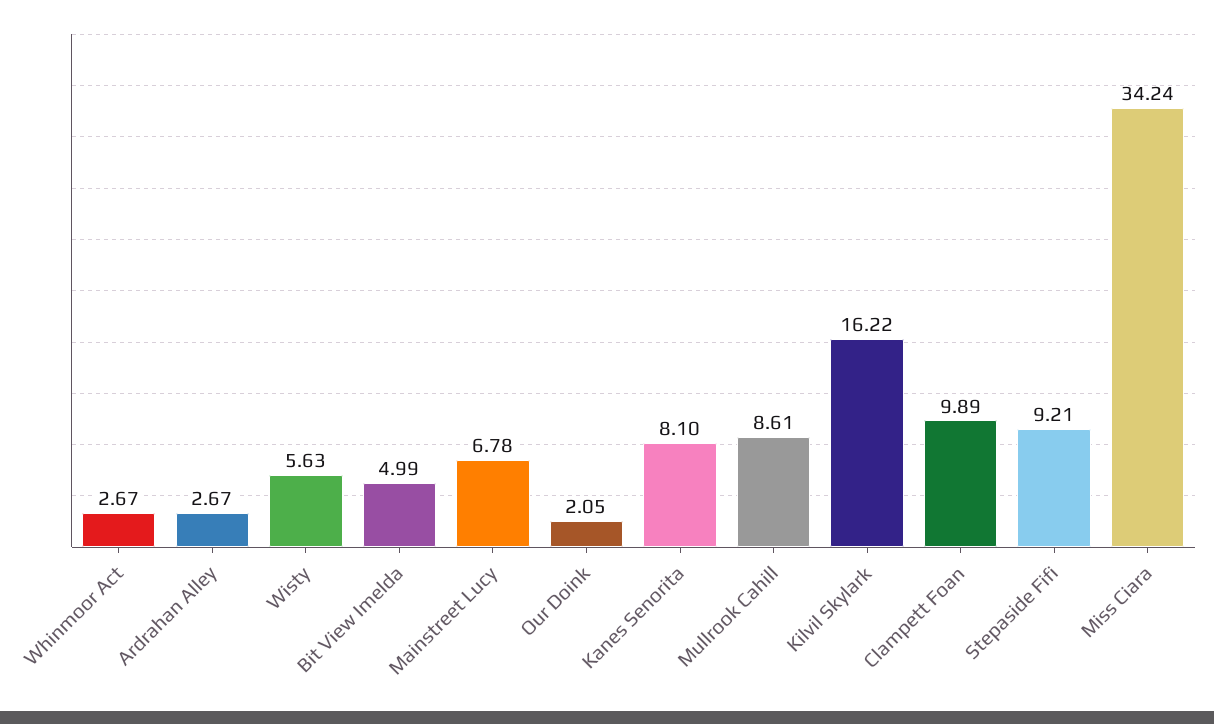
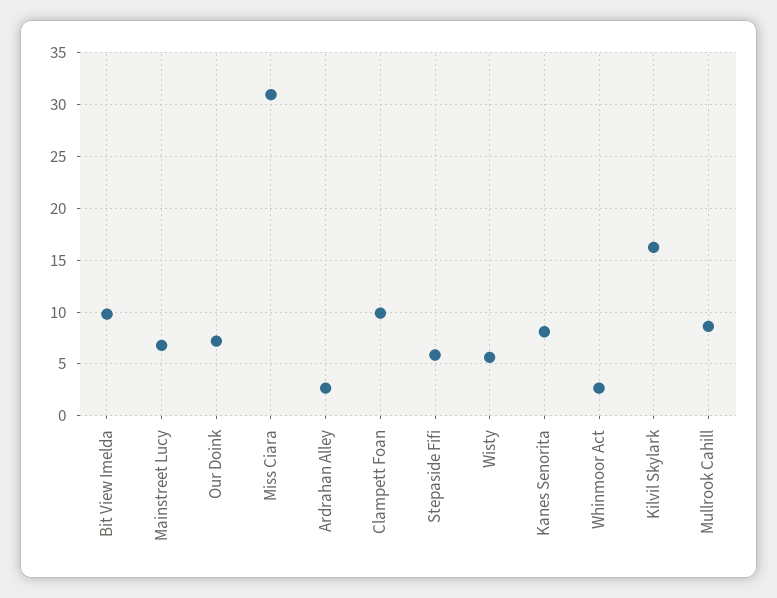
  {
    "Whinmoor Act": 2.67,
    "Ardrahan Alley": 2.67,
    "Wisty": 5.63,
-   "Bit View Imelda": 4.99,
+   "Bit View Imelda": 10,
    "Mainstreet Lucy": 6.78,
-   "Our Doink": 2.05,
+   "Our Doink": 7,
    "Kanes Senorita": 8.1,
    "Mullrook Cahill": 8.61,
    "Kilvil Skylark": 16.22,
    "Clampett Foan": 9.89,
-   "Stepaside Fifi": 9.21,
+   "Stepaside Fifi": 6,
-   "Miss Ciara": 34.24
+   "Miss Ciara": 31
  }

